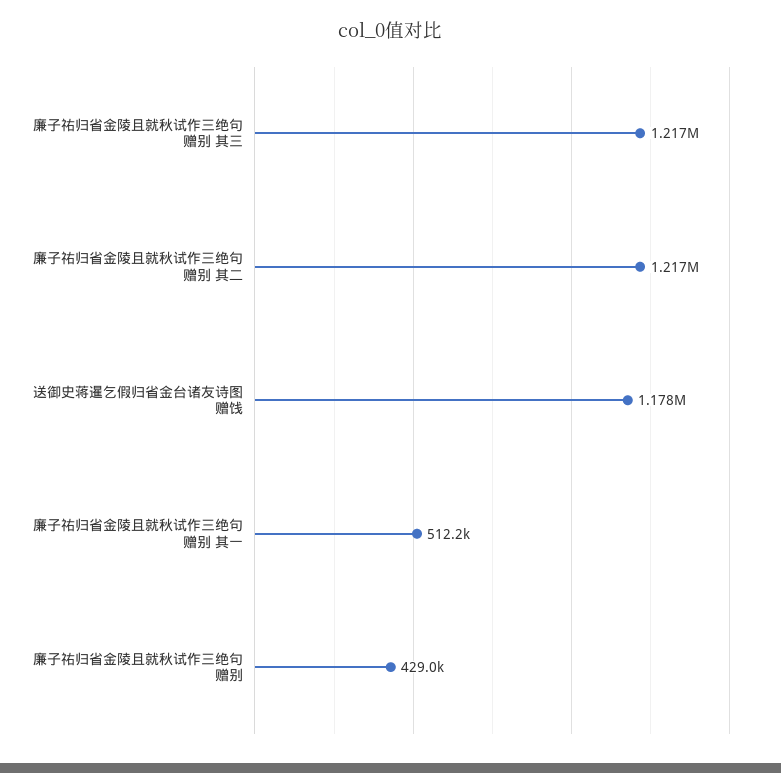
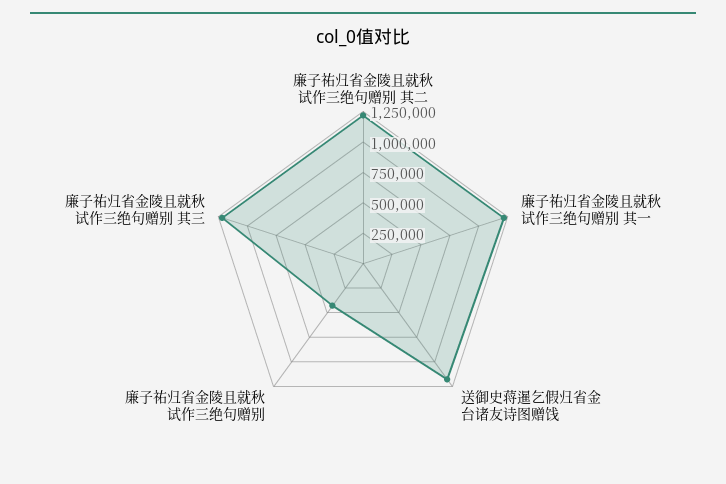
  {
    "廉子祐归省金陵且就秋试作三绝句赠别 其三": 1217000,
    "廉子祐归省金陵且就秋试作三绝句赠别 其二": 1217000,
    "送御史蒋暹乞假归省金台诸友诗图赠饯": 1178000,
-   "廉子祐归省金陵且就秋试作三绝句赠别 其一": 512200,
+   "廉子祐归省金陵且就秋试作三绝句赠别 其一": 1250000,
    "廉子祐归省金陵且就秋试作三绝句赠别": 429000
  }

